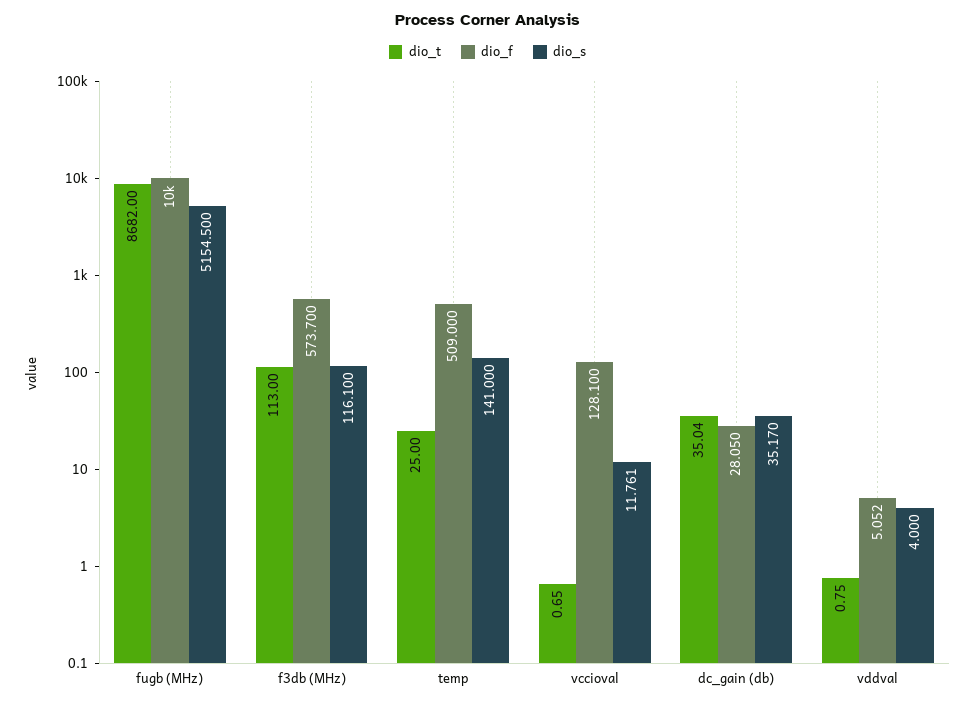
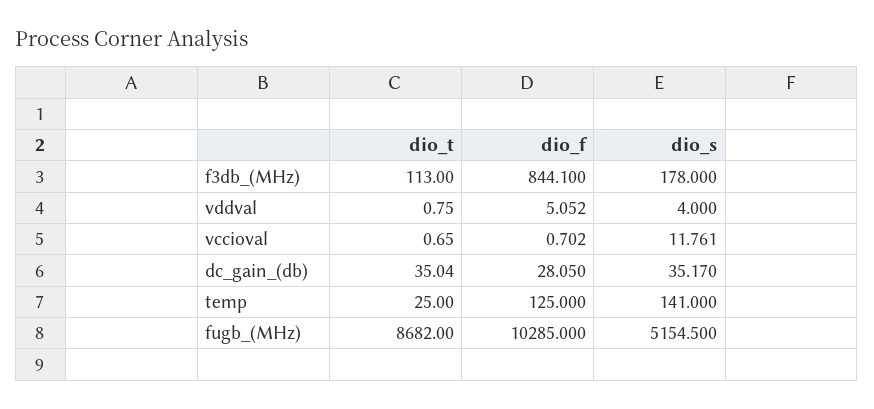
  {
    "dio_t": {
      "fugb (MHz)": 8682,
      "f3db (MHz)": 113,
      "temp": 25,
      "vccioval": 0.65,
      "dc_gain (db)": 35.04,
      "vddval": 0.75
    },
    "dio_f": {
      "fugb (MHz)": 10285,
-     "f3db (MHz)": 573.7,
+     "f3db (MHz)": 844.1,
-     "temp": 509,
+     "temp": 125,
-     "vccioval": 128.1,
+     "vccioval": 0.702,
      "dc_gain (db)": 28.05,
      "vddval": 5.052
    },
    "dio_s": {
      "fugb (MHz)": 5154.5,
-     "f3db (MHz)": 116.1,
+     "f3db (MHz)": 178,
      "temp": 141,
      "vccioval": 11.761,
      "dc_gain (db)": 35.17,
      "vddval": 4
    }
  }

